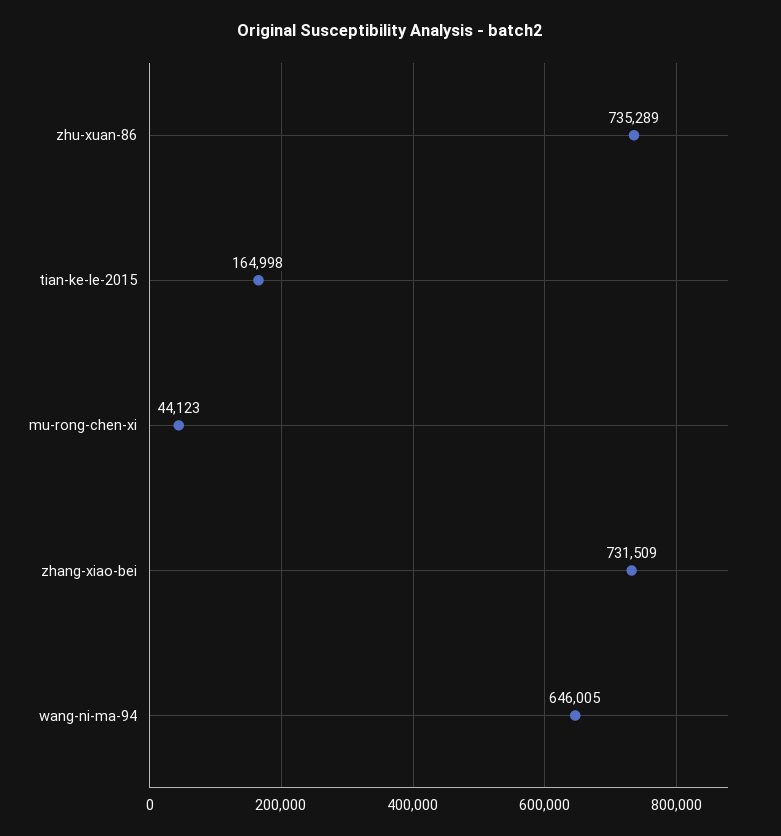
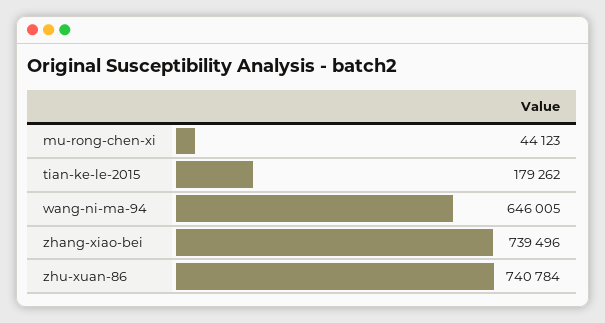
  {
-   "zhu-xuan-86": 735289,
+   "zhu-xuan-86": 740784,
-   "tian-ke-le-2015": 164998,
+   "tian-ke-le-2015": 179262,
    "mu-rong-chen-xi": 44123,
-   "zhang-xiao-bei": 731509,
+   "zhang-xiao-bei": 739496,
    "wang-ni-ma-94": 646005
  }

